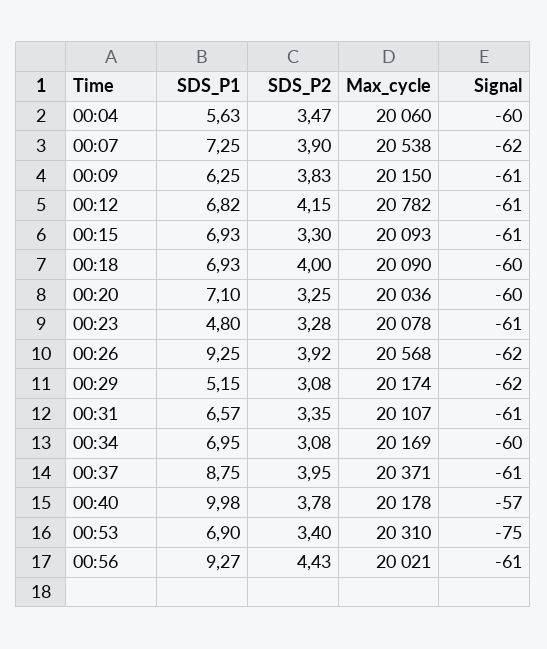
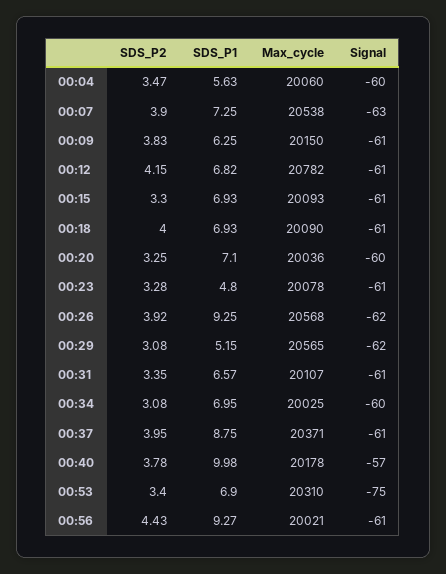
  {
    "SDS_P1": {
      "00:04": 5.63,
      "00:07": 7.25,
      "00:09": 6.25,
      "00:12": 6.82,
      "00:15": 6.93,
      "00:18": 6.93,
      "00:20": 7.1,
      "00:23": 4.8,
      "00:26": 9.25,
      "00:29": 5.15,
      "00:31": 6.57,
      "00:34": 6.95,
      "00:37": 8.75,
      "00:40": 9.98,
      "00:53": 6.9,
      "00:56": 9.27
    },
    "SDS_P2": {
      "00:04": 3.47,
      "00:07": 3.9,
      "00:09": 3.83,
      "00:12": 4.15,
      "00:15": 3.3,
      "00:18": 4,
      "00:20": 3.25,
      "00:23": 3.28,
      "00:26": 3.92,
      "00:29": 3.08,
      "00:31": 3.35,
      "00:34": 3.08,
      "00:37": 3.95,
      "00:40": 3.78,
      "00:53": 3.4,
      "00:56": 4.43
    },
    "Max_cycle": {
      "00:04": 20060,
      "00:07": 20538,
      "00:09": 20150,
      "00:12": 20782,
      "00:15": 20093,
      "00:18": 20090,
      "00:20": 20036,
      "00:23": 20078,
      "00:26": 20568,
-     "00:29": 20174,
+     "00:29": 20565,
      "00:31": 20107,
-     "00:34": 20169,
+     "00:34": 20025,
      "00:37": 20371,
      "00:40": 20178,
      "00:53": 20310,
      "00:56": 20021
    },
    "Signal": {
      "00:04": -60,
-     "00:07": -62,
+     "00:07": -63,
      "00:09": -61,
      "00:12": -61,
      "00:15": -61,
-     "00:18": -60,
+     "00:18": -61,
      "00:20": -60,
      "00:23": -61,
      "00:26": -62,
      "00:29": -62,
      "00:31": -61,
      "00:34": -60,
      "00:37": -61,
      "00:40": -57,
      "00:53": -75,
      "00:56": -61
    }
  }

